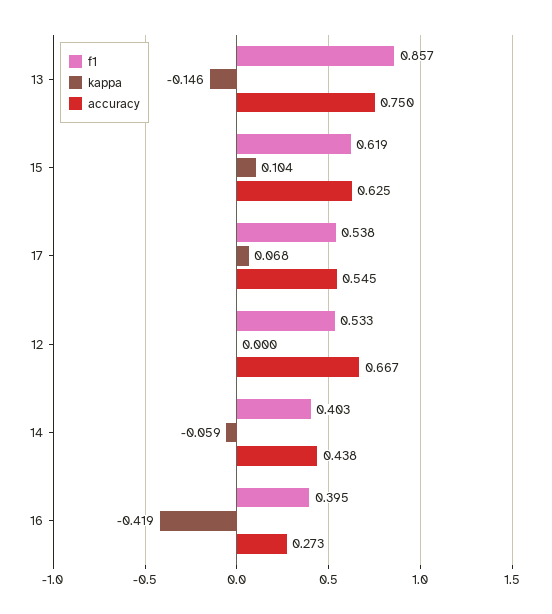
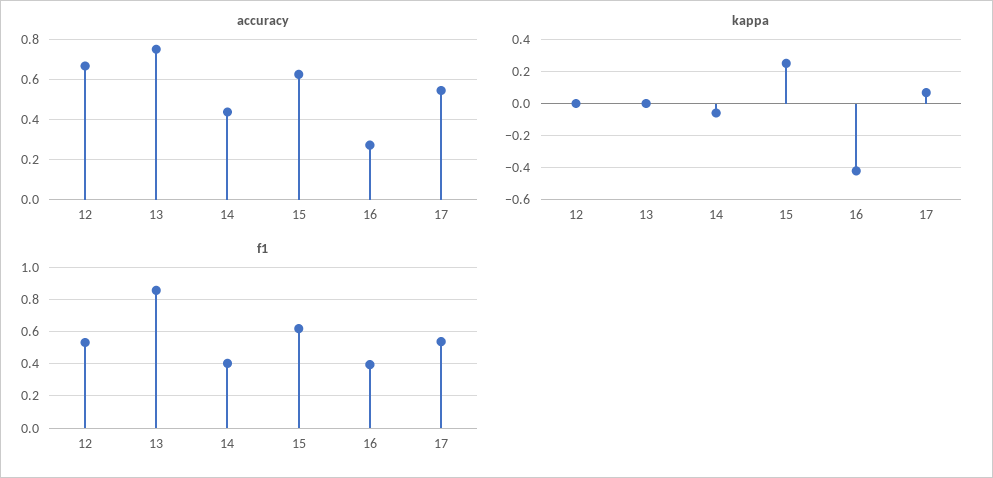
  {
    "f1": {
      "13": 0.857,
      "15": 0.619,
      "17": 0.538,
      "12": 0.533,
      "14": 0.403,
      "16": 0.395
    },
    "kappa": {
-     "13": -0.146,
+     "13": 0,
-     "15": 0.104,
+     "15": 0.25,
      "17": 0.068,
      "12": 0,
      "14": -0.059,
      "16": -0.419
    },
    "accuracy": {
      "13": 0.75,
      "15": 0.625,
      "17": 0.545,
      "12": 0.667,
      "14": 0.438,
      "16": 0.273
    }
  }

